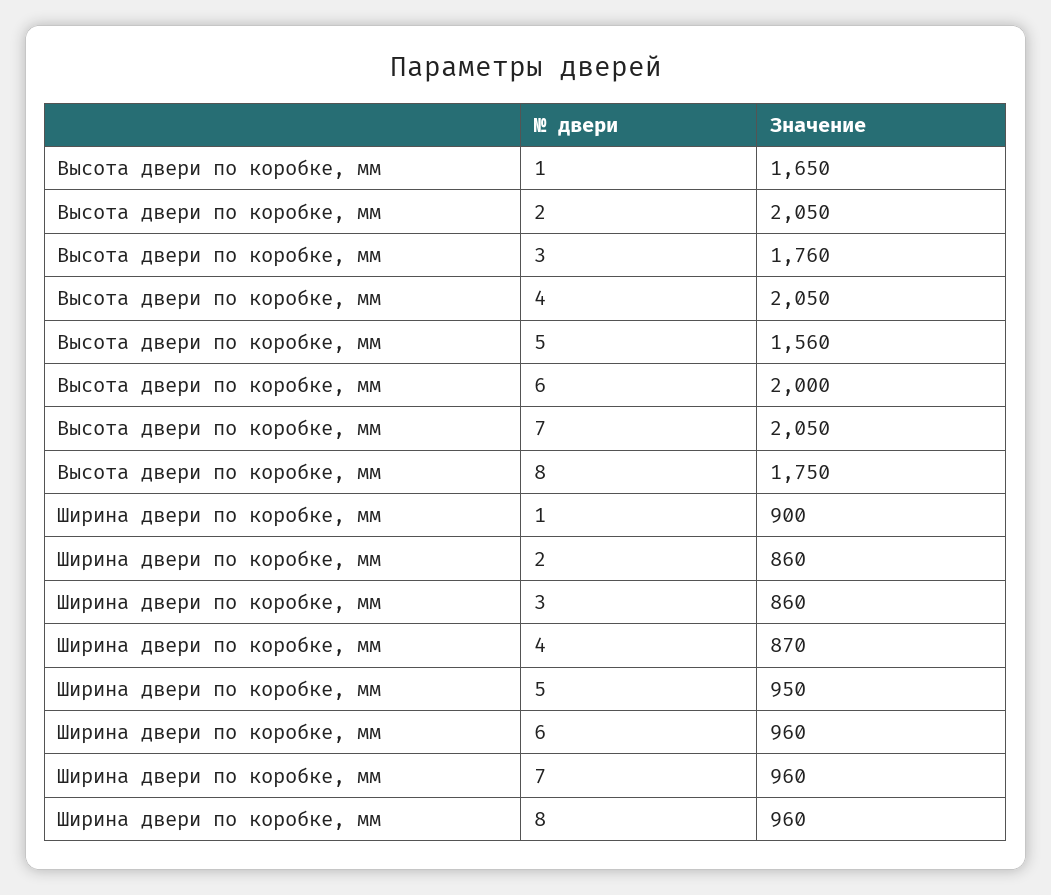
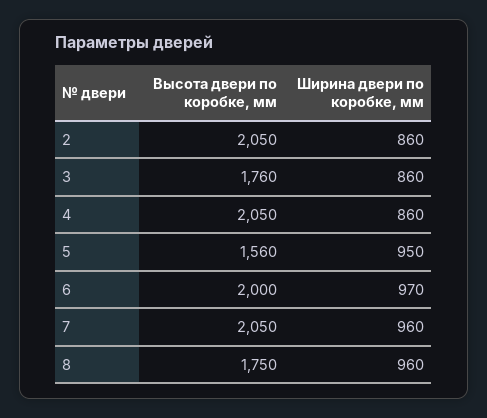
  {
    "Высота двери по коробке, мм": {
-     "1": 1650,
      "2": 2050,
      "3": 1760,
      "4": 2050,
      "5": 1560,
      "6": 2000,
      "7": 2050,
      "8": 1750
    },
    "Ширина двери по коробке, мм": {
-     "1": 900,
      "2": 860,
      "3": 860,
-     "4": 870,
+     "4": 860,
      "5": 950,
-     "6": 960,
+     "6": 970,
      "7": 960,
      "8": 960
    }
  }

